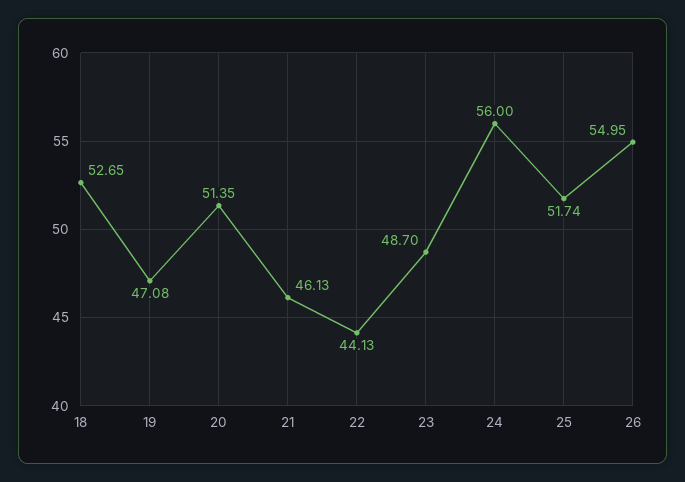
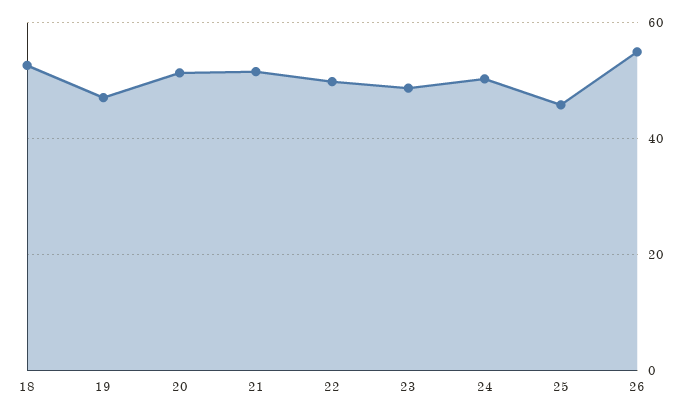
  {
    "18": 52.65,
    "19": 47.08,
    "20": 51.35,
-   "21": 46.13,
+   "21": 52,
-   "22": 44.13,
+   "22": 50,
    "23": 48.7,
-   "24": 56,
+   "24": 50,
-   "25": 51.74,
+   "25": 46,
    "26": 54.95
  }

